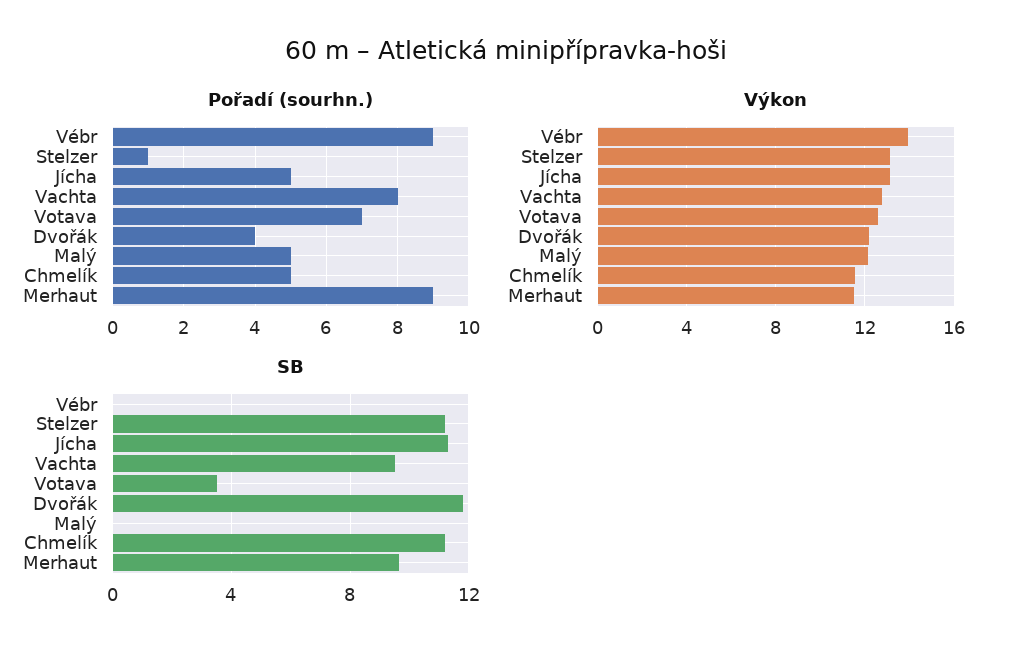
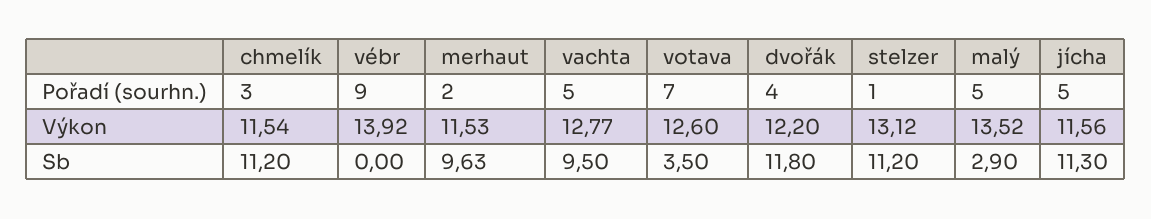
  {
    "Pořadí (sourhn.)": {
      "Vébr": 9,
      "Stelzer": 1,
      "Jícha": 5,
-     "Vachta": 8,
+     "Vachta": 5,
      "Votava": 7,
      "Dvořák": 4,
      "Malý": 5,
-     "Chmelík": 5,
+     "Chmelík": 3,
-     "Merhaut": 9
+     "Merhaut": 2
    },
    "Výkon": {
      "Vébr": 13.92,
      "Stelzer": 13.12,
-     "Jícha": 13,
+     "Jícha": 11.56,
      "Vachta": 12.77,
      "Votava": 12.6,
      "Dvořák": 12.2,
-     "Malý": 12,
+     "Malý": 13.52,
      "Chmelík": 11.54,
      "Merhaut": 11.53
    },
    "SB": {
      "Vébr": 0,
      "Stelzer": 11.2,
      "Jícha": 11.3,
      "Vachta": 9.5,
      "Votava": 3.5,
      "Dvořák": 11.8,
-     "Malý": 0,
+     "Malý": 2.9,
      "Chmelík": 11.2,
      "Merhaut": 9.63
    }
  }

